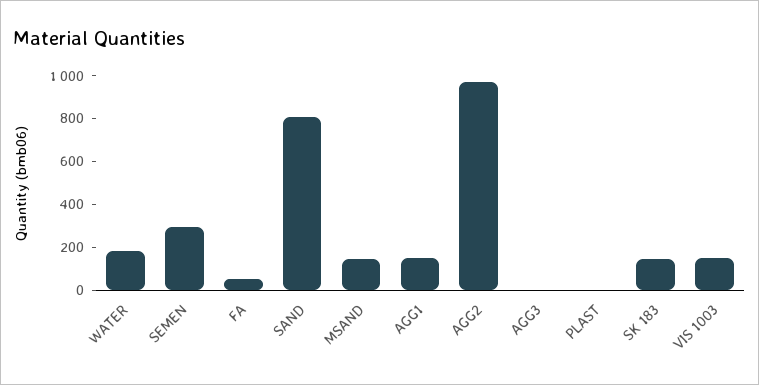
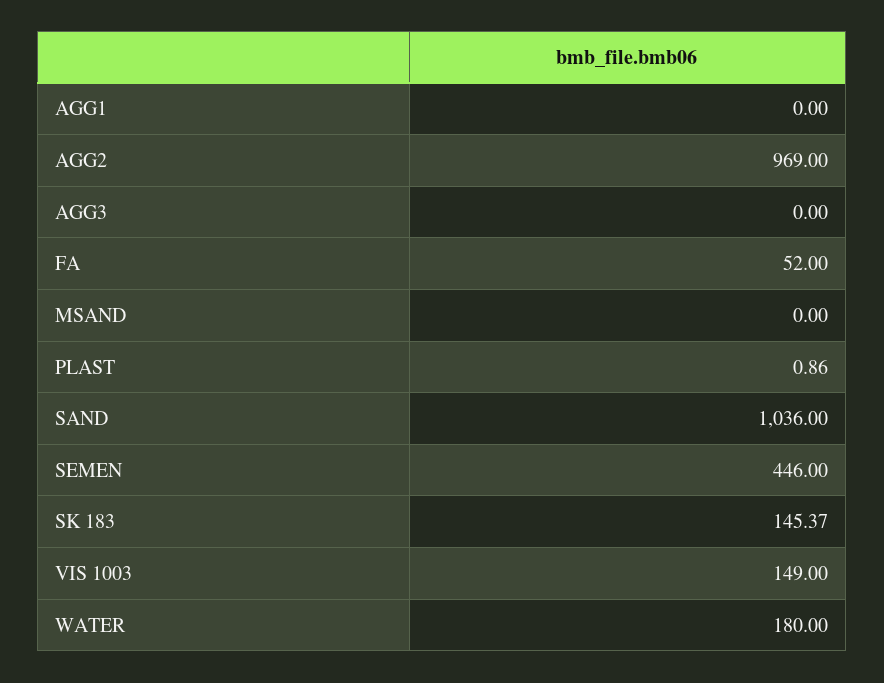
  {
    "WATER": 180,
-   "SEMEN": 300,
+   "SEMEN": 446,
    "FA": 52,
-   "SAND": 800,
+   "SAND": 1036,
-   "MSAND": 150,
+   "MSAND": 0,
-   "AGG1": 150,
+   "AGG1": 0,
    "AGG2": 969,
    "AGG3": 0,
    "PLAST": 0.86,
    "SK 183": 145.37,
    "VIS 1003": 149
  }

